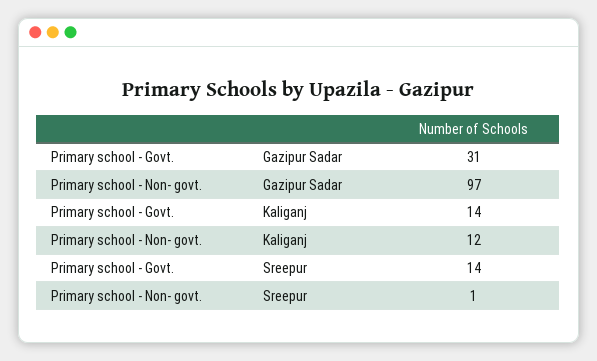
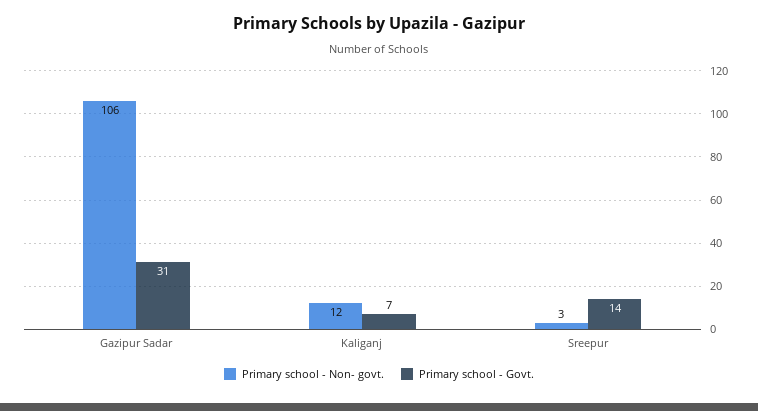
  {
    "Primary school - Govt.": {
      "Gazipur Sadar": 31,
-     "Kaliganj": 14,
+     "Kaliganj": 7,
      "Sreepur": 14
    },
    "Primary school - Non- govt.": {
-     "Gazipur Sadar": 97,
+     "Gazipur Sadar": 106,
      "Kaliganj": 12,
-     "Sreepur": 1
+     "Sreepur": 3
    }
  }

